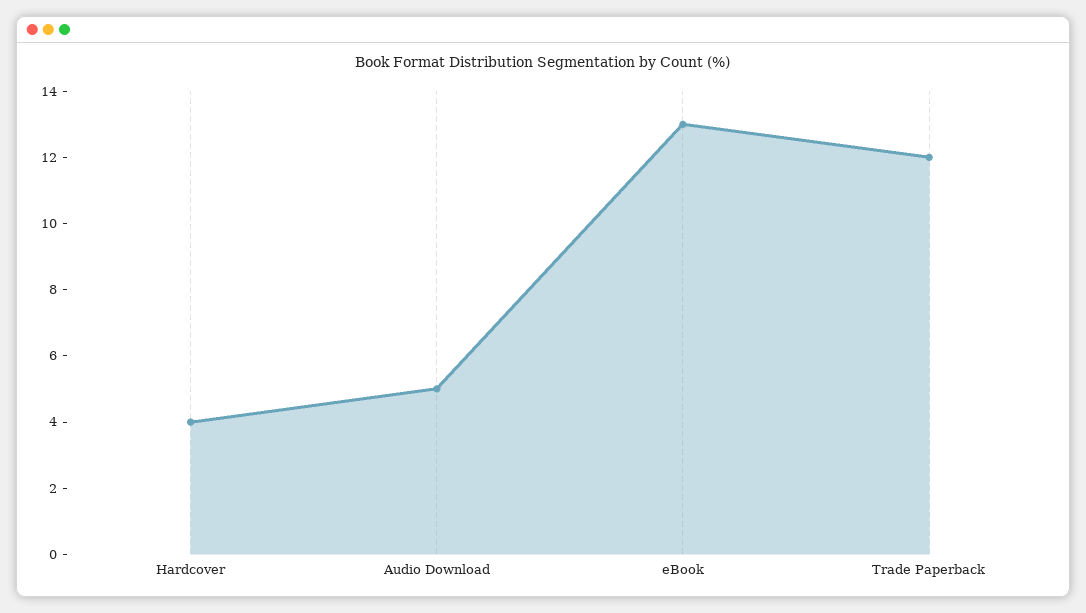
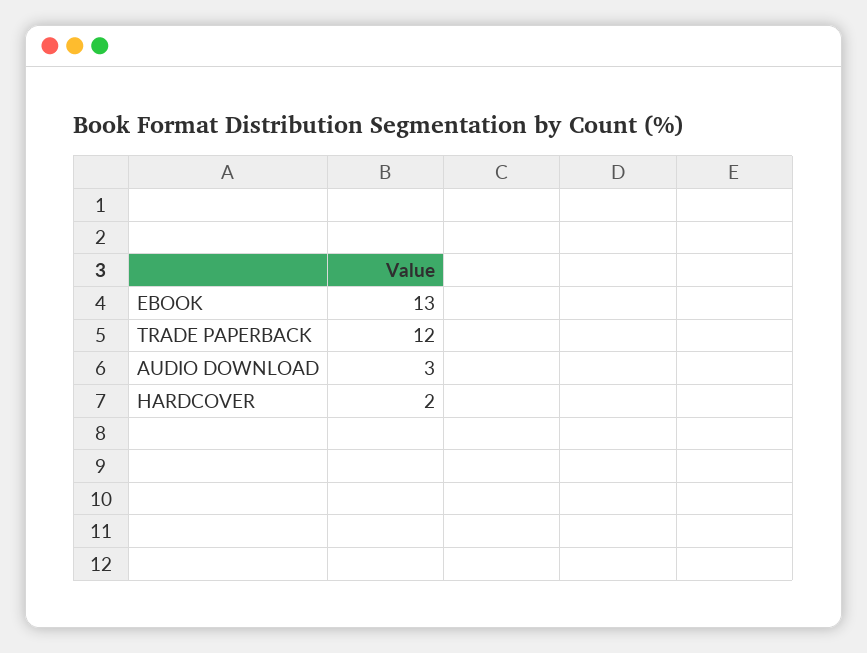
  {
-   "Hardcover": 4,
+   "Hardcover": 2,
-   "Audio Download": 5,
+   "Audio Download": 3,
    "eBook": 13,
    "Trade Paperback": 12
  }

